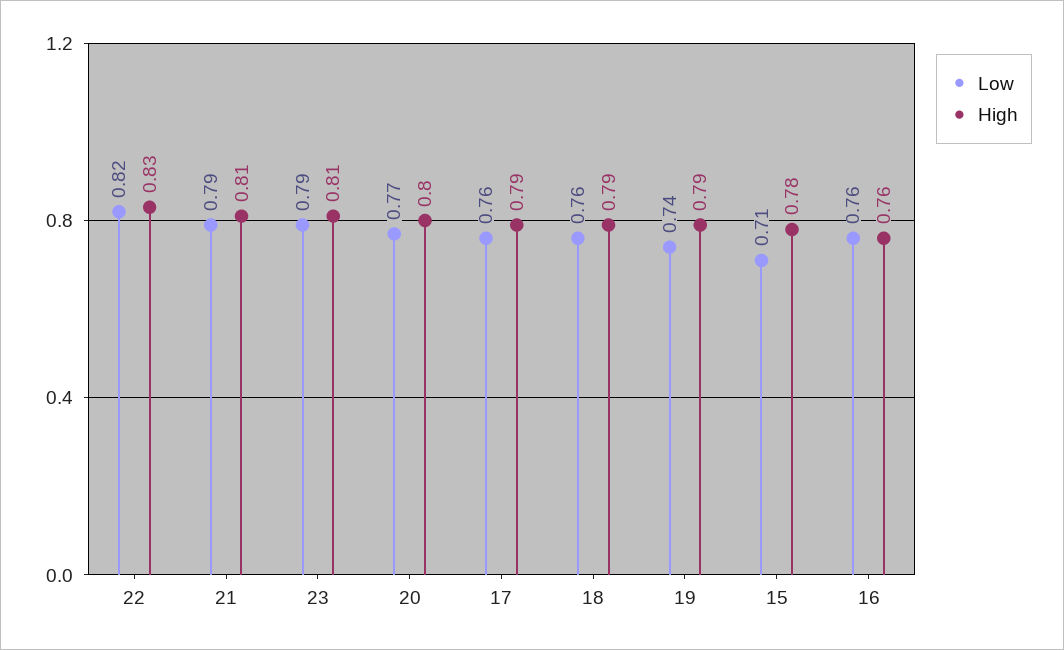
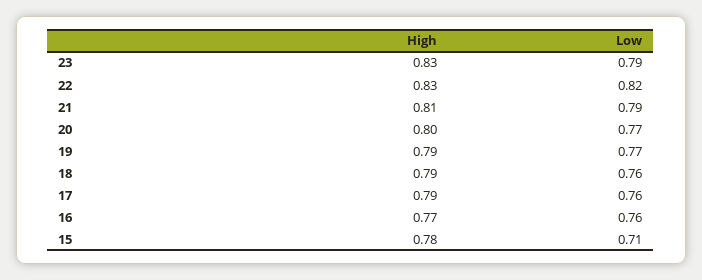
  {
    "Low": {
      "22": 0.82,
      "21": 0.79,
      "23": 0.79,
      "20": 0.77,
      "17": 0.76,
      "18": 0.76,
-     "19": 0.74,
+     "19": 0.77,
      "15": 0.71,
      "16": 0.76
    },
    "High": {
      "22": 0.83,
      "21": 0.81,
-     "23": 0.81,
+     "23": 0.83,
      "20": 0.8,
      "17": 0.79,
      "18": 0.79,
      "19": 0.79,
      "15": 0.78,
-     "16": 0.76
+     "16": 0.77
    }
  }

